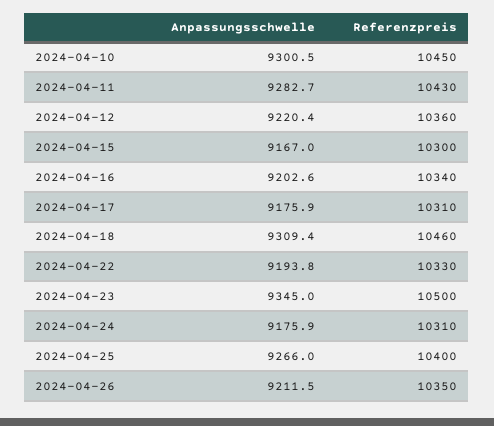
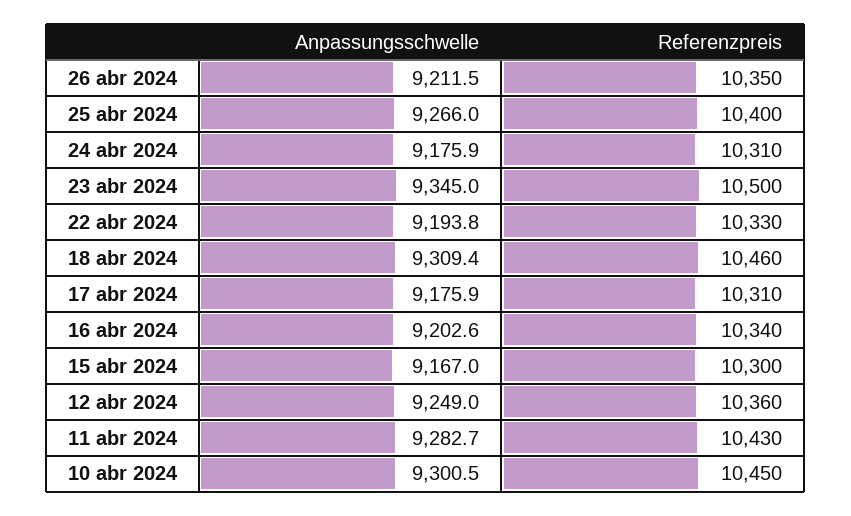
  {
    "Anpassungsschwelle": {
      "2024-04-10": 9300.5,
      "2024-04-11": 9282.7,
-     "2024-04-12": 9220.4,
+     "2024-04-12": 9249,
      "2024-04-15": 9167,
      "2024-04-16": 9202.6,
      "2024-04-17": 9175.9,
      "2024-04-18": 9309.4,
      "2024-04-22": 9193.8,
      "2024-04-23": 9345,
      "2024-04-24": 9175.9,
      "2024-04-25": 9266,
      "2024-04-26": 9211.5
    },
    "Referenzpreis": {
      "2024-04-10": 10450,
      "2024-04-11": 10430,
      "2024-04-12": 10360,
      "2024-04-15": 10300,
      "2024-04-16": 10340,
      "2024-04-17": 10310,
      "2024-04-18": 10460,
      "2024-04-22": 10330,
      "2024-04-23": 10500,
      "2024-04-24": 10310,
      "2024-04-25": 10400,
      "2024-04-26": 10350
    }
  }

